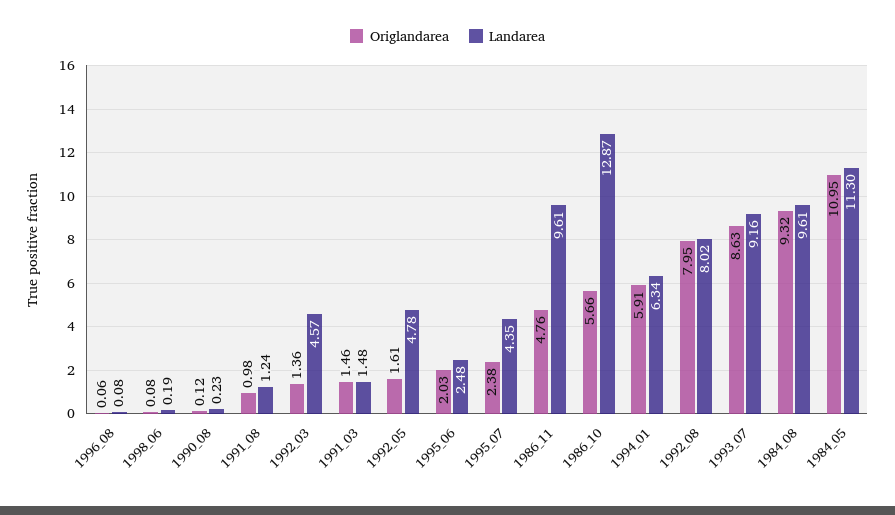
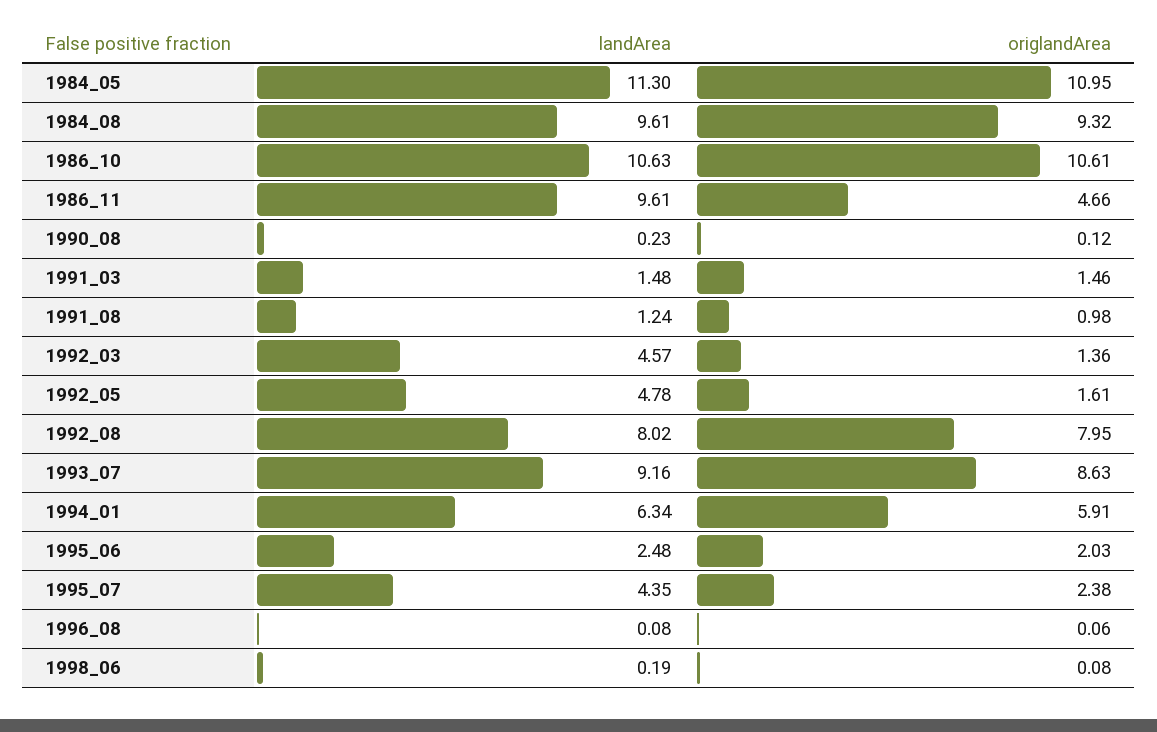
  {
    "Origlandarea": {
      "1996_08": 0.06,
      "1998_06": 0.08,
      "1990_08": 0.12,
      "1991_08": 0.98,
      "1992_03": 1.36,
      "1991_03": 1.46,
      "1992_05": 1.61,
      "1995_06": 2.03,
      "1995_07": 2.38,
-     "1986_11": 4.76,
+     "1986_11": 4.66,
-     "1986_10": 5.66,
+     "1986_10": 10.61,
      "1994_01": 5.91,
      "1992_08": 7.95,
      "1993_07": 8.63,
      "1984_08": 9.32,
      "1984_05": 10.95
    },
    "Landarea": {
      "1996_08": 0.08,
      "1998_06": 0.19,
      "1990_08": 0.23,
      "1991_08": 1.24,
      "1992_03": 4.57,
      "1991_03": 1.48,
      "1992_05": 4.78,
      "1995_06": 2.48,
      "1995_07": 4.35,
      "1986_11": 9.61,
-     "1986_10": 12.87,
+     "1986_10": 10.63,
      "1994_01": 6.34,
      "1992_08": 8.02,
      "1993_07": 9.16,
      "1984_08": 9.61,
      "1984_05": 11.3
    }
  }

